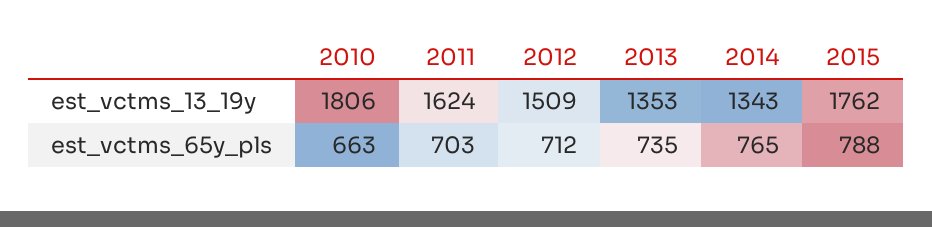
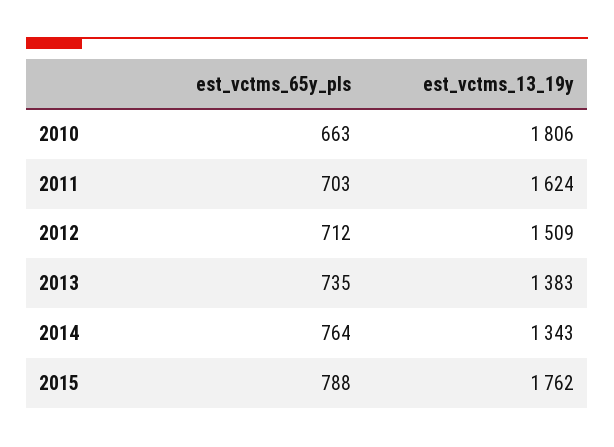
  {
    "2010": {
      "est_vctms_13_19y": 1806,
      "est_vctms_65y_pls": 663
    },
    "2011": {
      "est_vctms_13_19y": 1624,
      "est_vctms_65y_pls": 703
    },
    "2012": {
      "est_vctms_13_19y": 1509,
      "est_vctms_65y_pls": 712
    },
    "2013": {
-     "est_vctms_13_19y": 1353,
+     "est_vctms_13_19y": 1383,
      "est_vctms_65y_pls": 735
    },
    "2014": {
      "est_vctms_13_19y": 1343,
-     "est_vctms_65y_pls": 765
+     "est_vctms_65y_pls": 764
    },
    "2015": {
      "est_vctms_13_19y": 1762,
      "est_vctms_65y_pls": 788
    }
  }

